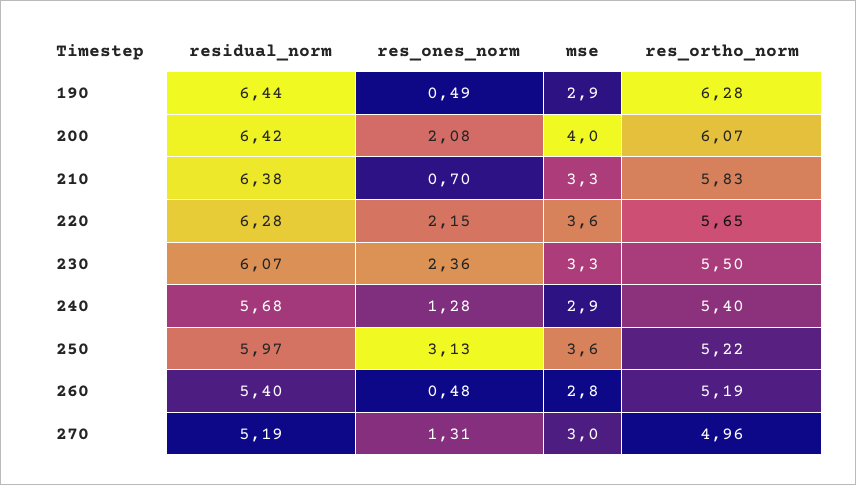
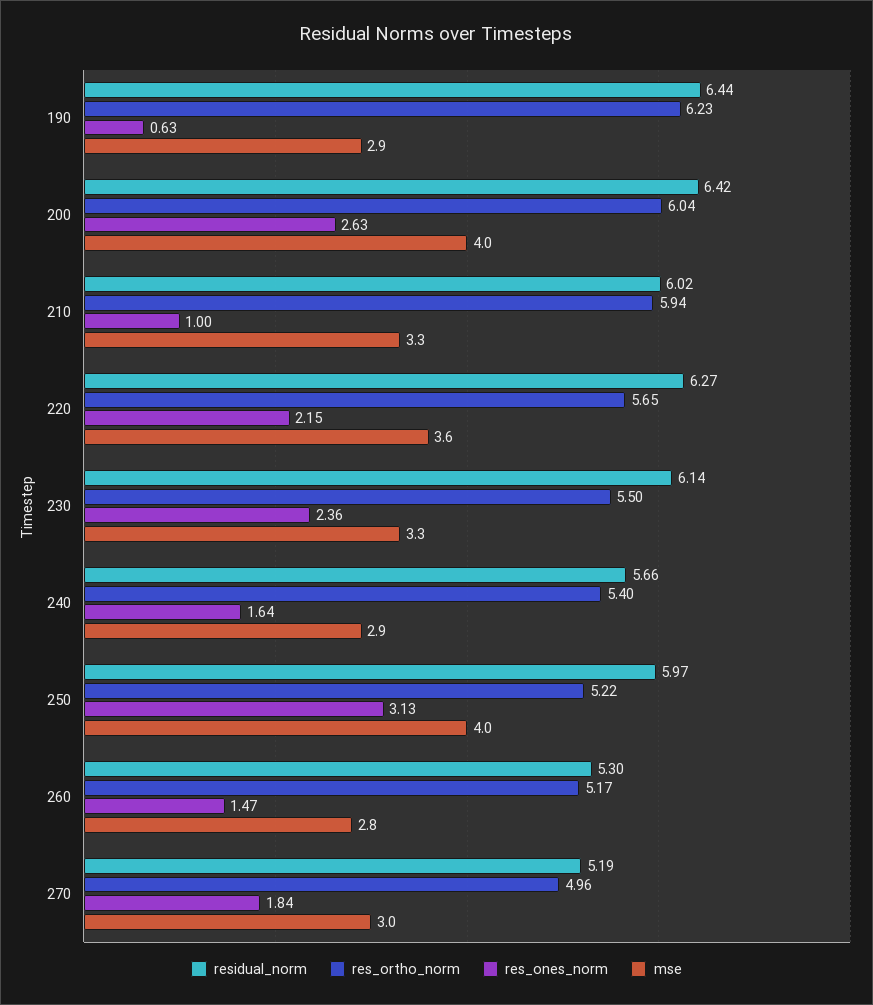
  {
    "residual_norm": {
      "190": 6.44,
      "200": 6.42,
-     "210": 6.38,
+     "210": 6.02,
-     "220": 6.28,
+     "220": 6.27,
-     "230": 6.07,
+     "230": 6.14,
-     "240": 5.68,
+     "240": 5.66,
      "250": 5.97,
-     "260": 5.4,
+     "260": 5.3,
      "270": 5.19
    },
    "res_ones_norm": {
-     "190": 0.49,
+     "190": 0.63,
-     "200": 2.08,
+     "200": 2.63,
-     "210": 0.7,
+     "210": 1,
      "220": 2.15,
      "230": 2.36,
-     "240": 1.28,
+     "240": 1.64,
      "250": 3.13,
-     "260": 0.48,
+     "260": 1.47,
-     "270": 1.31
+     "270": 1.84
    },
    "mse": {
      "190": 2.9,
      "200": 4,
      "210": 3.3,
      "220": 3.6,
      "230": 3.3,
      "240": 2.9,
-     "250": 3.6,
+     "250": 4,
      "260": 2.8,
      "270": 3
    },
    "res_ortho_norm": {
-     "190": 6.28,
+     "190": 6.23,
-     "200": 6.07,
+     "200": 6.04,
-     "210": 5.83,
+     "210": 5.94,
      "220": 5.65,
      "230": 5.5,
      "240": 5.4,
      "250": 5.22,
-     "260": 5.19,
+     "260": 5.17,
      "270": 4.96
    }
  }

